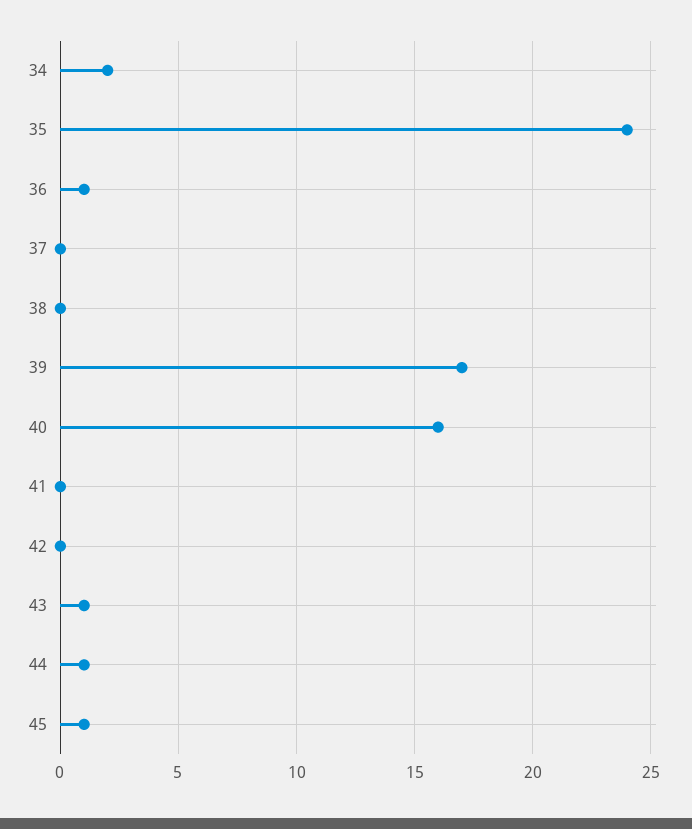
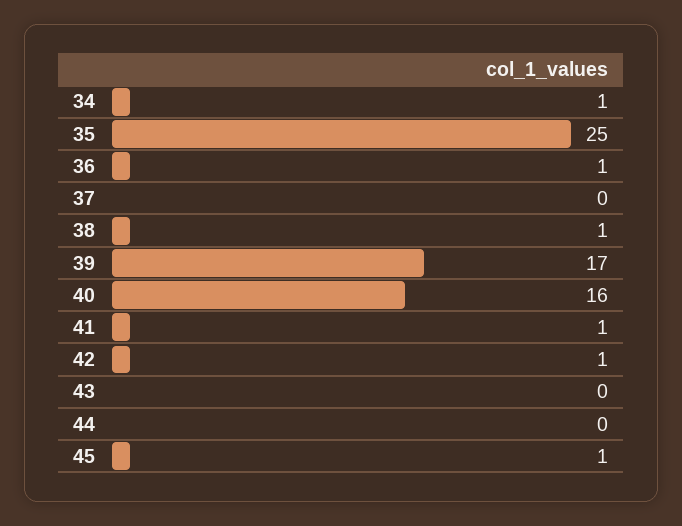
  {
-   "34": 2,
+   "34": 1,
-   "35": 24,
+   "35": 25,
    "36": 1,
    "37": 0,
-   "38": 0,
+   "38": 1,
    "39": 17,
    "40": 16,
-   "41": 0,
+   "41": 1,
-   "42": 0,
+   "42": 1,
-   "43": 1,
+   "43": 0,
-   "44": 1,
+   "44": 0,
    "45": 1
  }

